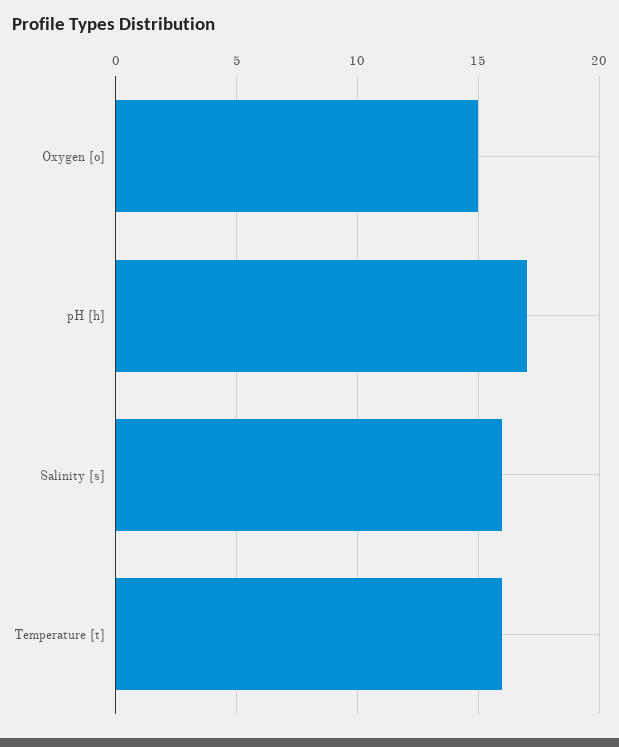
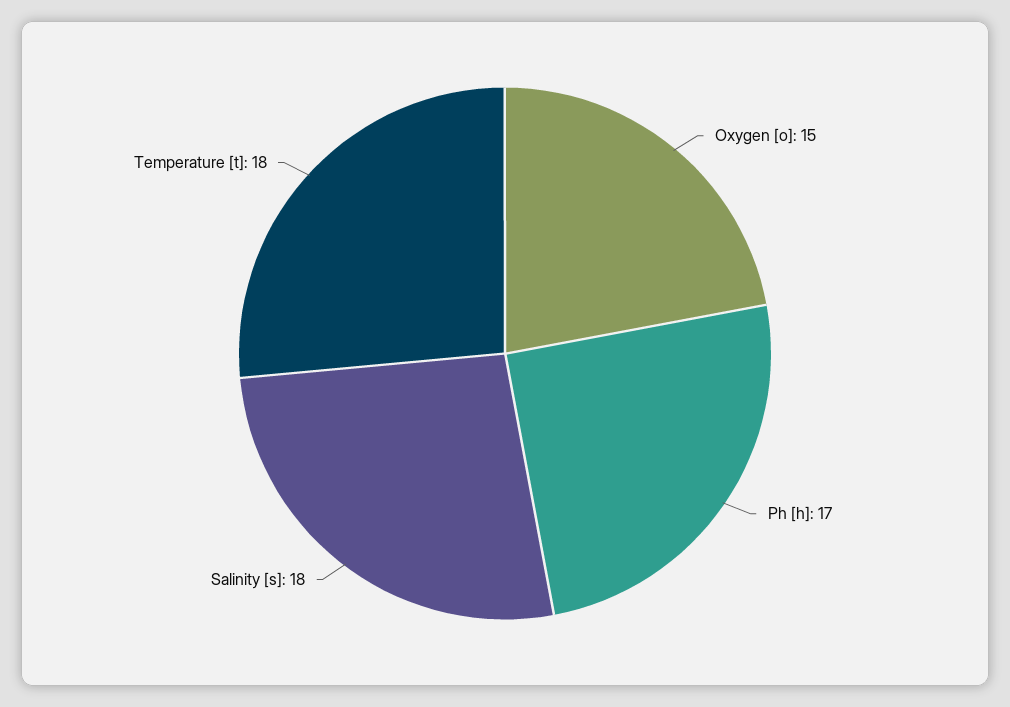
  {
    "Oxygen [o]": 15,
    "pH [h]": 17,
-   "Salinity [s]": 16,
+   "Salinity [s]": 18,
-   "Temperature [t]": 16
+   "Temperature [t]": 18
  }

